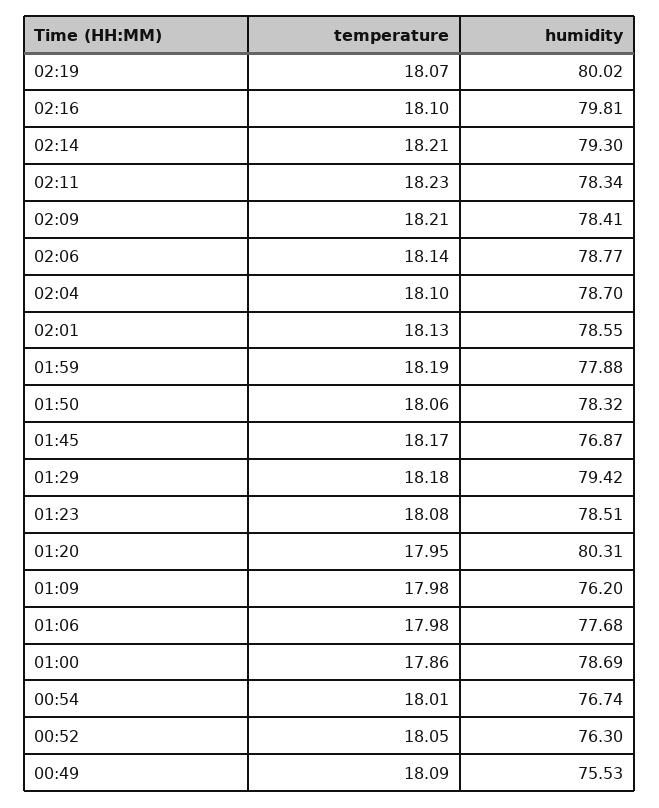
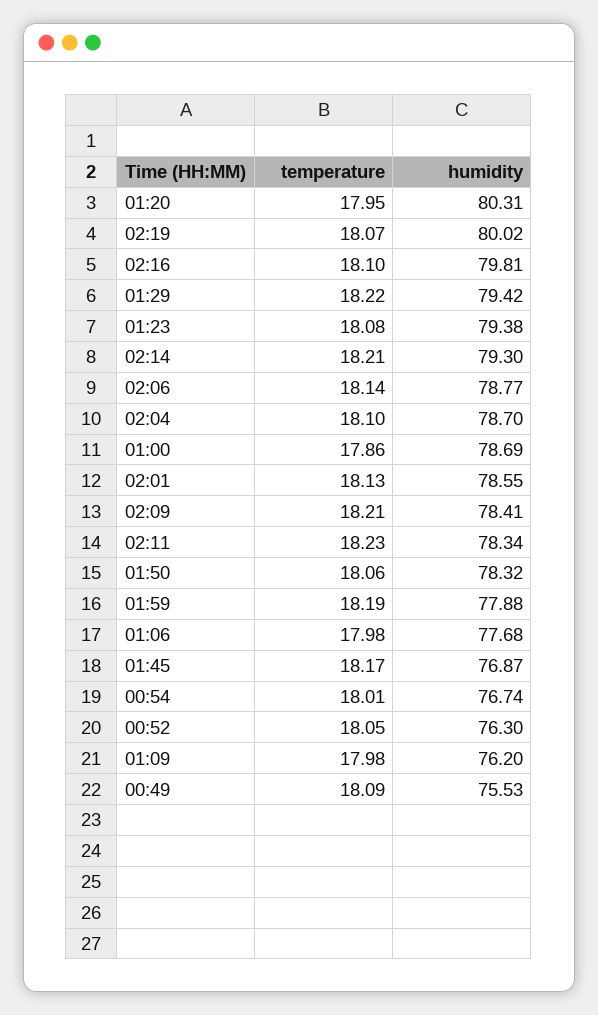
  {
    "temperature": {
      "02:19": 18.07,
      "02:16": 18.1,
      "02:14": 18.21,
      "02:11": 18.23,
      "02:09": 18.21,
      "02:06": 18.14,
      "02:04": 18.1,
      "02:01": 18.13,
      "01:59": 18.19,
      "01:50": 18.06,
      "01:45": 18.17,
-     "01:29": 18.18,
+     "01:29": 18.22,
      "01:23": 18.08,
      "01:20": 17.95,
      "01:09": 17.98,
      "01:06": 17.98,
      "01:00": 17.86,
      "00:54": 18.01,
      "00:52": 18.05,
      "00:49": 18.09
    },
    "humidity": {
      "02:19": 80.02,
      "02:16": 79.81,
      "02:14": 79.3,
      "02:11": 78.34,
      "02:09": 78.41,
      "02:06": 78.77,
      "02:04": 78.7,
      "02:01": 78.55,
      "01:59": 77.88,
      "01:50": 78.32,
      "01:45": 76.87,
      "01:29": 79.42,
-     "01:23": 78.51,
+     "01:23": 79.38,
      "01:20": 80.31,
      "01:09": 76.2,
      "01:06": 77.68,
      "01:00": 78.69,
      "00:54": 76.74,
      "00:52": 76.3,
      "00:49": 75.53
    }
  }

